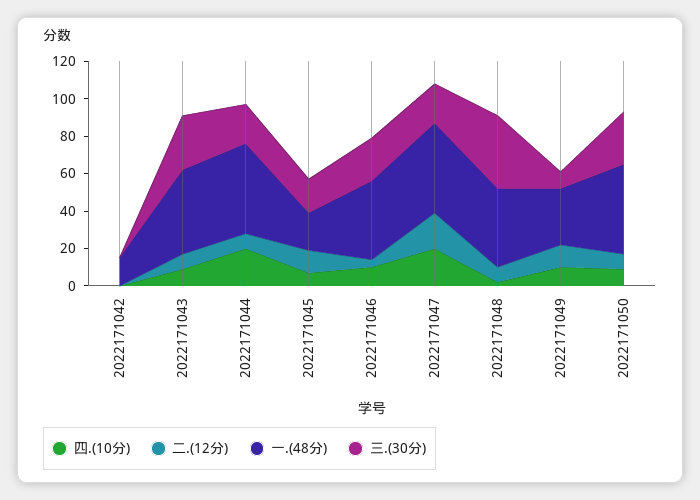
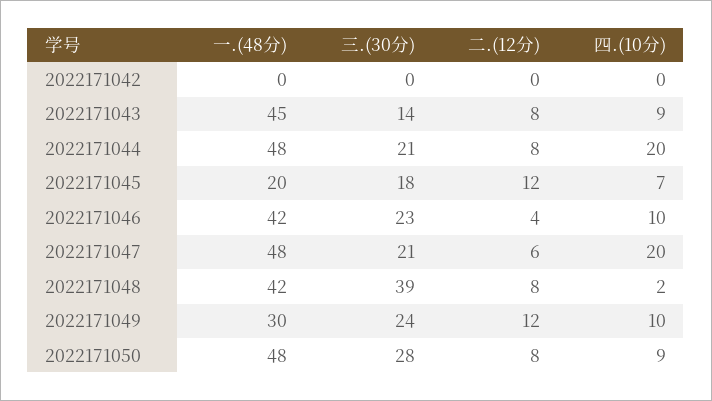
  {
    "四.(10分)": {
      "2022171042": 0,
      "2022171043": 9,
      "2022171044": 20,
      "2022171045": 7,
      "2022171046": 10,
      "2022171047": 20,
      "2022171048": 2,
      "2022171049": 10,
      "2022171050": 9
    },
    "二.(12分)": {
      "2022171042": 0,
      "2022171043": 8,
      "2022171044": 8,
      "2022171045": 12,
      "2022171046": 4,
-     "2022171047": 20,
+     "2022171047": 6,
      "2022171048": 8,
      "2022171049": 12,
      "2022171050": 8
    },
    "一.(48分)": {
-     "2022171042": 15,
+     "2022171042": 0,
      "2022171043": 45,
      "2022171044": 48,
      "2022171045": 20,
      "2022171046": 42,
      "2022171047": 48,
      "2022171048": 42,
      "2022171049": 30,
      "2022171050": 48
    },
    "三.(30分)": {
      "2022171042": 0,
-     "2022171043": 30,
+     "2022171043": 14,
      "2022171044": 21,
      "2022171045": 18,
      "2022171046": 23,
      "2022171047": 21,
      "2022171048": 39,
-     "2022171049": 10,
+     "2022171049": 24,
      "2022171050": 28
    }
  }

